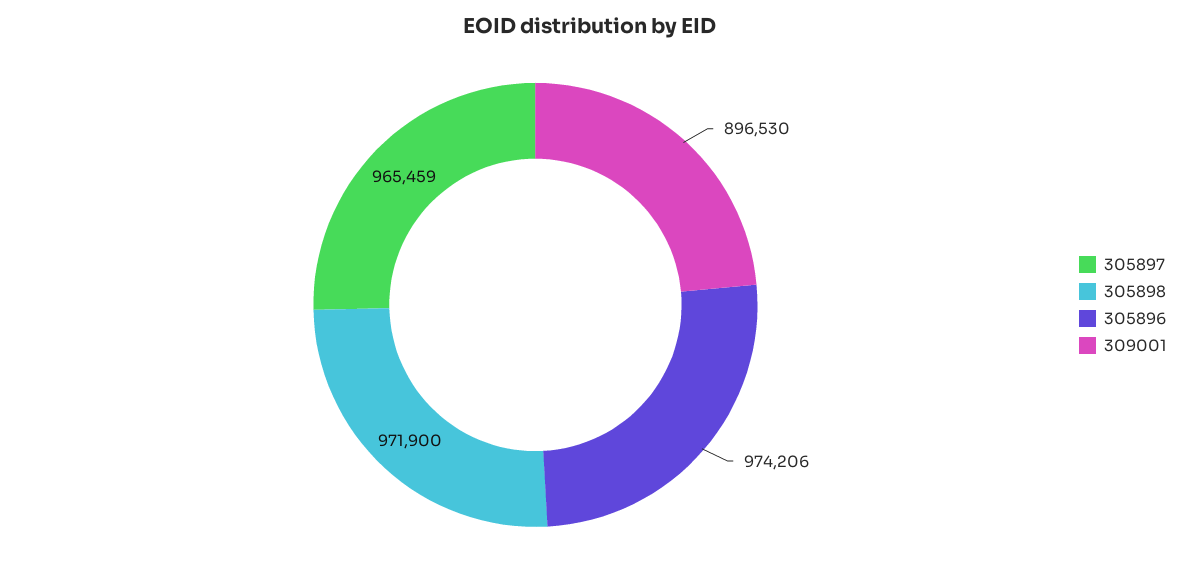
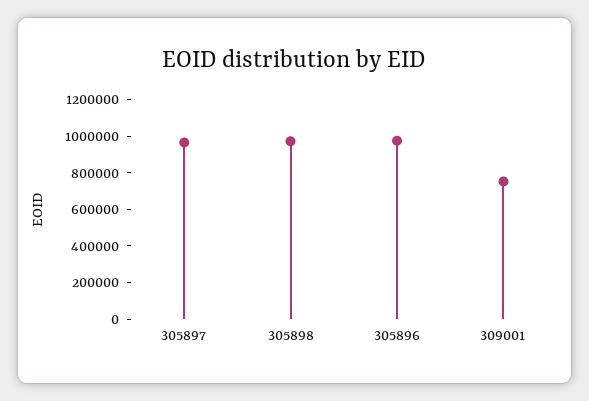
  {
    "305897": 965459,
    "305898": 971900,
    "305896": 974206,
-   "309001": 896530
+   "309001": 750000
  }

